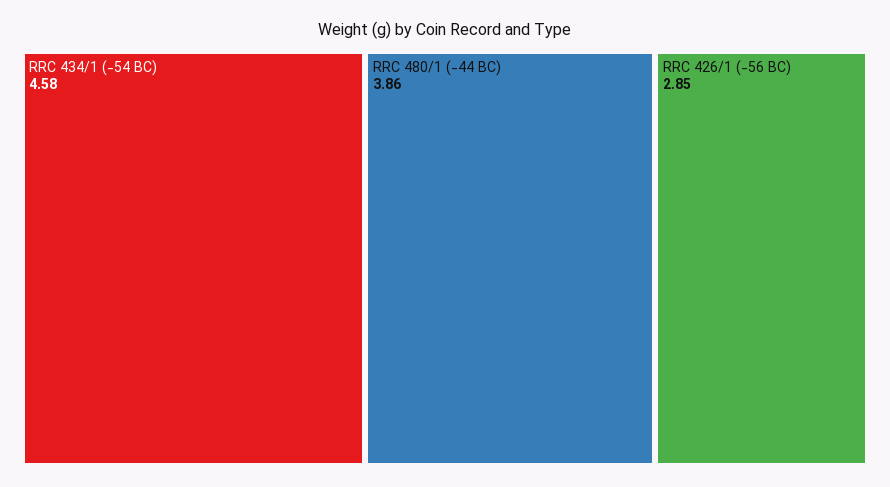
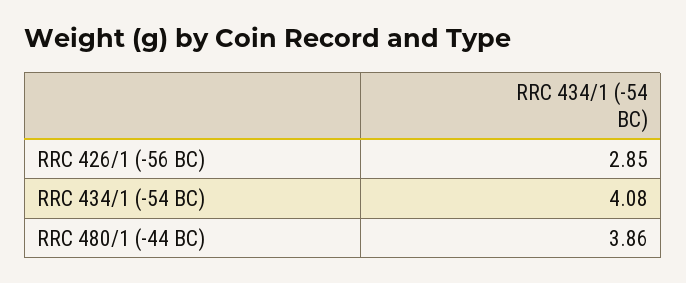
  {
-   "RRC 434/1 (-54 BC)": 4.58,
+   "RRC 434/1 (-54 BC)": 4.08,
    "RRC 480/1 (-44 BC)": 3.86,
    "RRC 426/1 (-56 BC)": 2.85
  }

